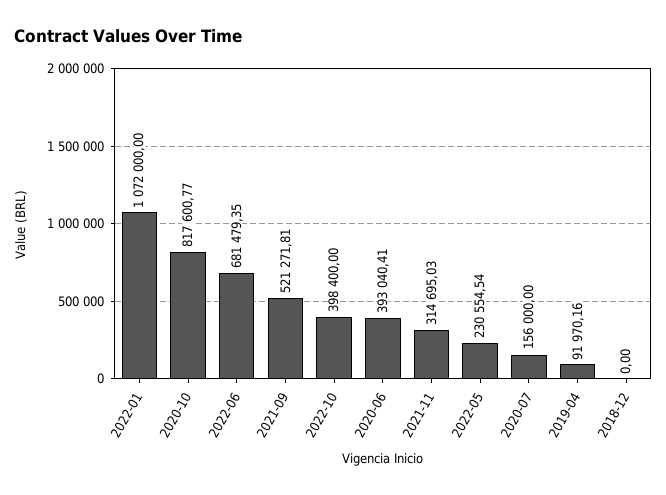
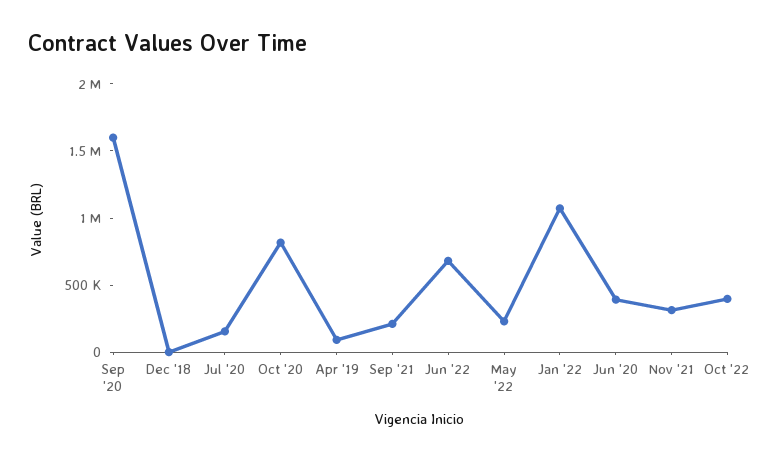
  {
    "2022-01": 1072000,
    "2020-10": 817600.77,
    "2022-06": 681479.35,
-   "2021-09": 521271.81,
+   "2021-09": 200000,
    "2022-10": 398400,
    "2020-06": 393040.41,
    "2021-11": 314695.03,
    "2022-05": 230554.54,
    "2020-07": 156000,
    "2019-04": 91970.16,
-   "2018-12": 0
+   "2018-12": 0,
+   "Sep '20": 1600000
  }

